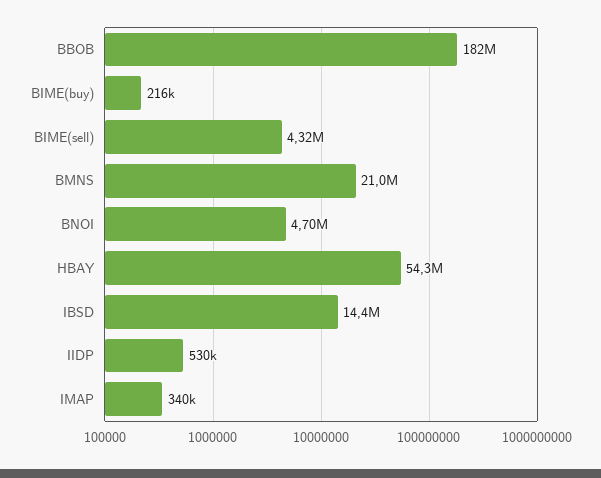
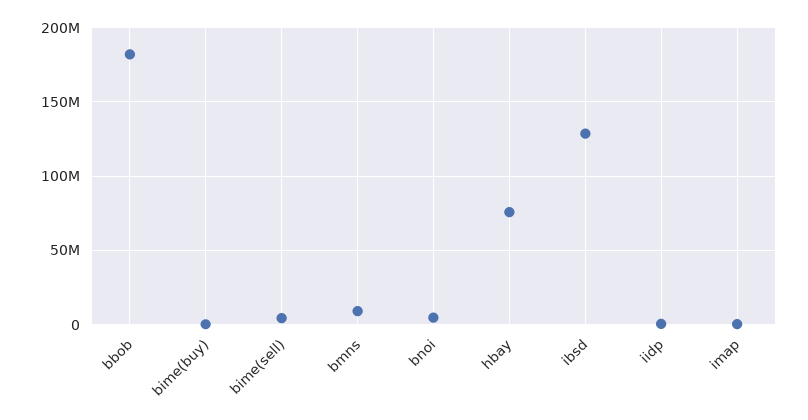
  {
    "BBOB": 182000000,
    "BIME(buy)": 216000,
    "BIME(sell)": 4320000,
-   "BMNS": 21000000,
+   "BMNS": 10000000,
    "BNOI": 4700000,
-   "HBAY": 54300000,
+   "HBAY": 75000000,
-   "IBSD": 14400000,
+   "IBSD": 130000000,
    "IIDP": 530000,
    "IMAP": 340000
  }

